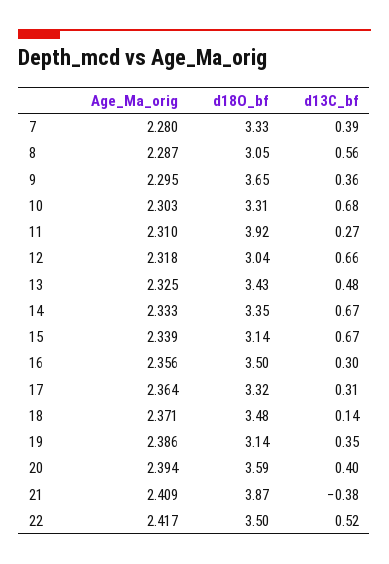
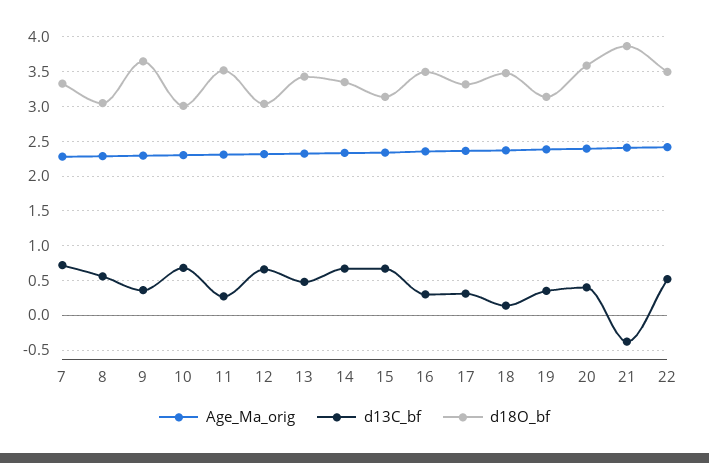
  {
    "Age_Ma_orig": {
      "7": 2.28,
      "8": 2.287,
      "9": 2.295,
      "10": 2.303,
      "11": 2.31,
      "12": 2.318,
      "13": 2.325,
      "14": 2.333,
      "15": 2.339,
      "16": 2.356,
      "17": 2.364,
      "18": 2.371,
      "19": 2.386,
      "20": 2.394,
      "21": 2.409,
      "22": 2.417
    },
    "d18O_bf": {
      "7": 3.33,
      "8": 3.05,
      "9": 3.65,
-     "10": 3.31,
+     "10": 3,
-     "11": 3.92,
+     "11": 3.5,
      "12": 3.04,
      "13": 3.43,
      "14": 3.35,
      "15": 3.14,
      "16": 3.5,
      "17": 3.32,
      "18": 3.48,
      "19": 3.14,
      "20": 3.59,
      "21": 3.87,
      "22": 3.5
    },
    "d13C_bf": {
-     "7": 0.39,
+     "7": 0.7,
      "8": 0.56,
      "9": 0.36,
      "10": 0.68,
      "11": 0.27,
      "12": 0.66,
      "13": 0.48,
      "14": 0.67,
      "15": 0.67,
      "16": 0.3,
      "17": 0.31,
      "18": 0.14,
      "19": 0.35,
      "20": 0.4,
      "21": -0.38,
      "22": 0.52
    }
  }

